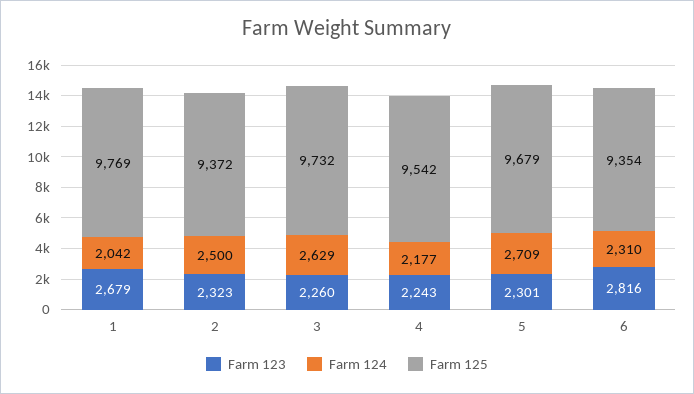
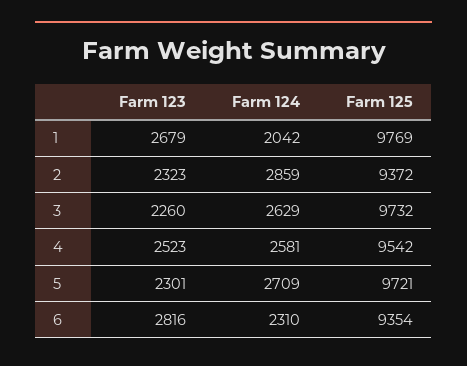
  {
    "Farm 123": {
      "1": 2679,
      "2": 2323,
      "3": 2260,
-     "4": 2243,
+     "4": 2523,
      "5": 2301,
      "6": 2816
    },
    "Farm 124": {
      "1": 2042,
-     "2": 2500,
+     "2": 2859,
      "3": 2629,
-     "4": 2177,
+     "4": 2581,
      "5": 2709,
      "6": 2310
    },
    "Farm 125": {
      "1": 9769,
      "2": 9372,
      "3": 9732,
      "4": 9542,
-     "5": 9679,
+     "5": 9721,
      "6": 9354
    }
  }

